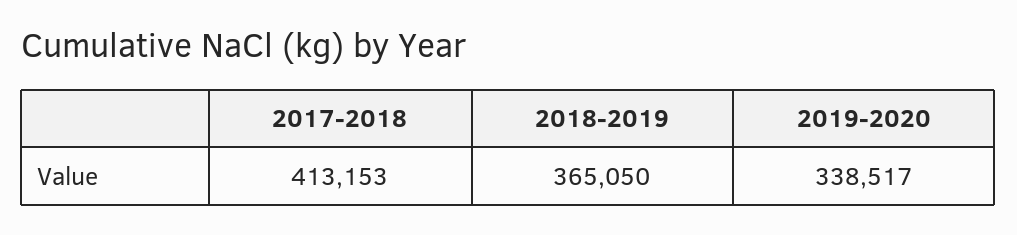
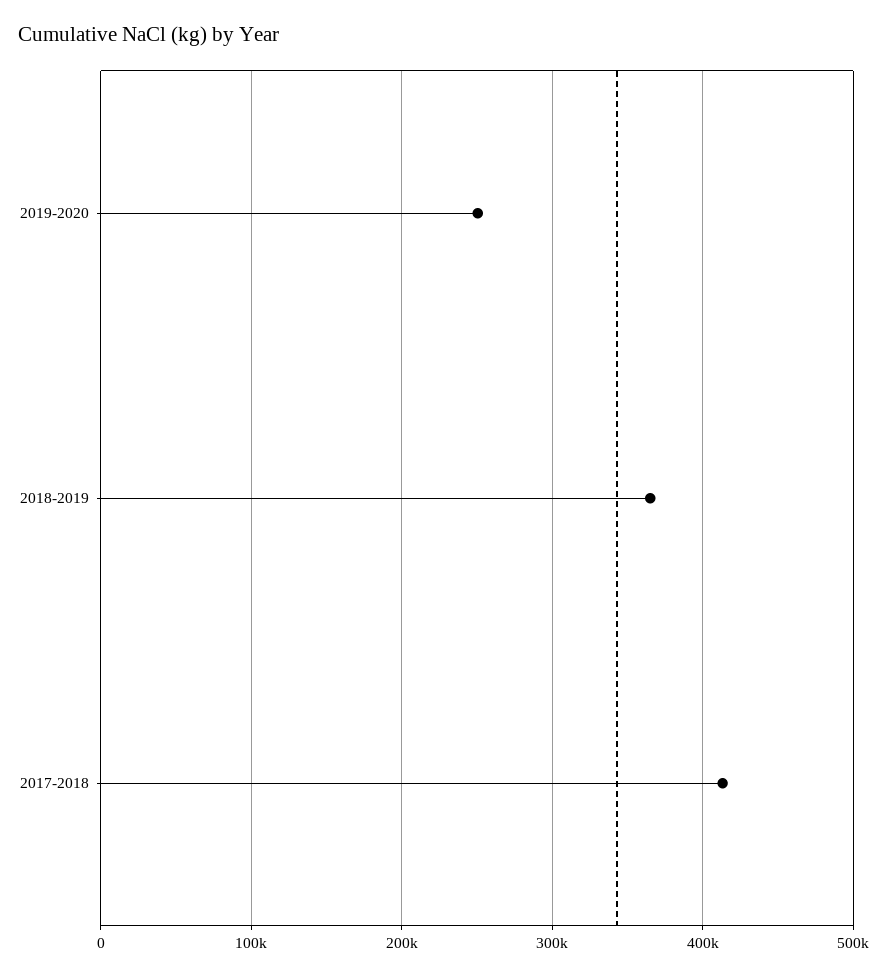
  {
    "2017-2018": 413153,
    "2018-2019": 365050,
-   "2019-2020": 338517
+   "2019-2020": 250000
  }

